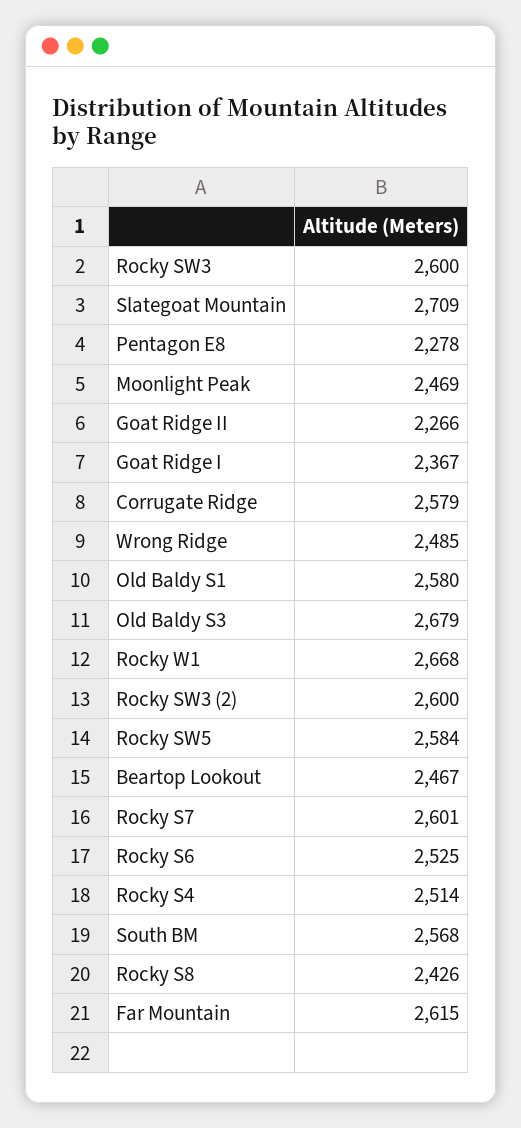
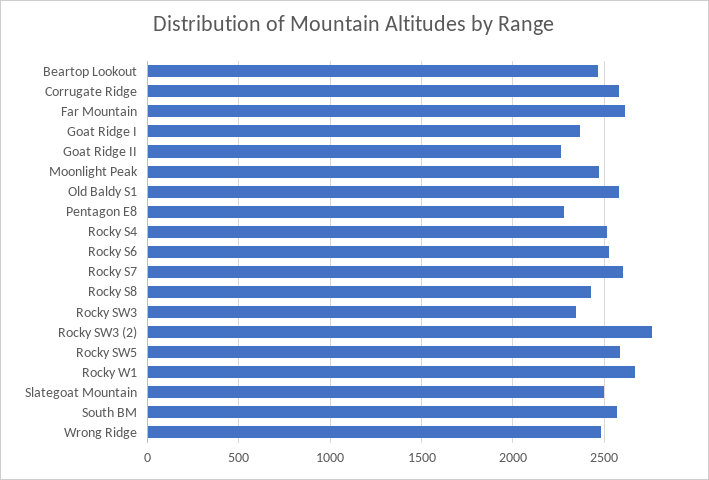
  {
-   "Rocky SW3": 2600,
+   "Rocky SW3": 2350,
-   "Slategoat Mountain": 2709,
+   "Slategoat Mountain": 2500,
    "Pentagon E8": 2278,
    "Moonlight Peak": 2469,
    "Goat Ridge II": 2266,
    "Goat Ridge I": 2367,
    "Corrugate Ridge": 2579,
    "Wrong Ridge": 2485,
    "Old Baldy S1": 2580,
-   "Old Baldy S3": 2679,
    "Rocky W1": 2668,
-   "Rocky SW3 (2)": 2600,
+   "Rocky SW3 (2)": 2750,
    "Rocky SW5": 2584,
    "Beartop Lookout": 2467,
    "Rocky S7": 2601,
    "Rocky S6": 2525,
    "Rocky S4": 2514,
    "South BM": 2568,
    "Rocky S8": 2426,
    "Far Mountain": 2615
  }

